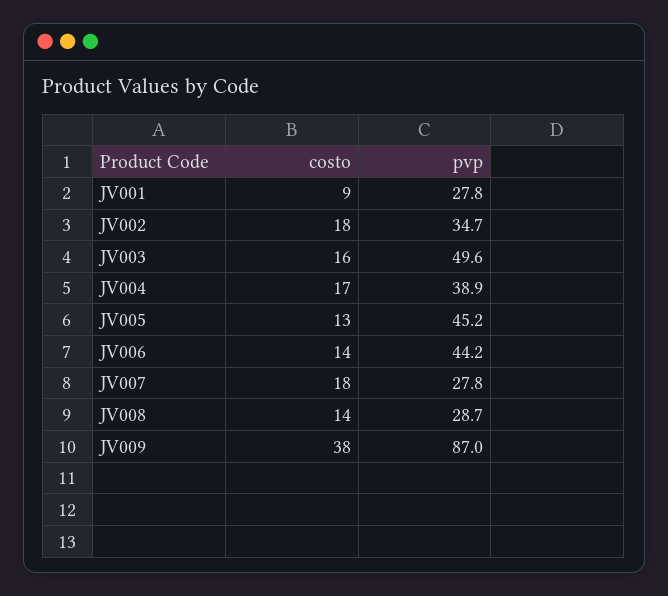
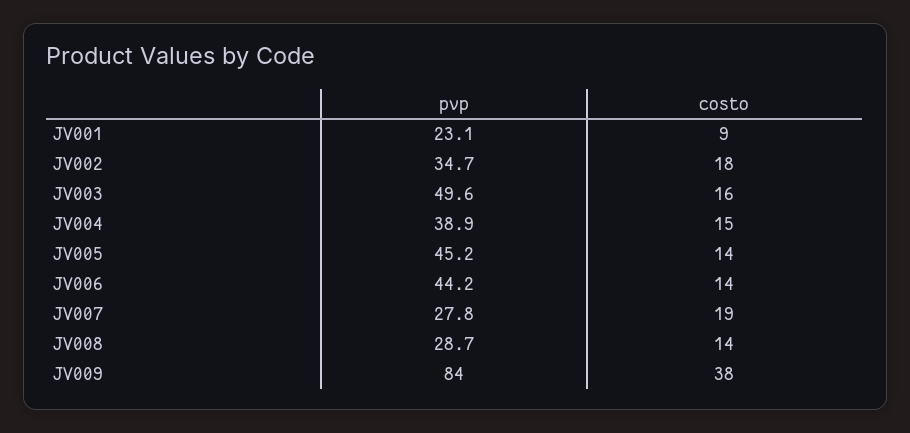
  {
    "costo": {
      "JV001": 9,
      "JV002": 18,
      "JV003": 16,
-     "JV004": 17,
+     "JV004": 15,
-     "JV005": 13,
+     "JV005": 14,
      "JV006": 14,
-     "JV007": 18,
+     "JV007": 19,
      "JV008": 14,
      "JV009": 38
    },
    "pvp": {
-     "JV001": 27.8,
+     "JV001": 23.1,
      "JV002": 34.7,
      "JV003": 49.6,
      "JV004": 38.9,
      "JV005": 45.2,
      "JV006": 44.2,
      "JV007": 27.8,
      "JV008": 28.7,
-     "JV009": 87
+     "JV009": 84
    }
  }

